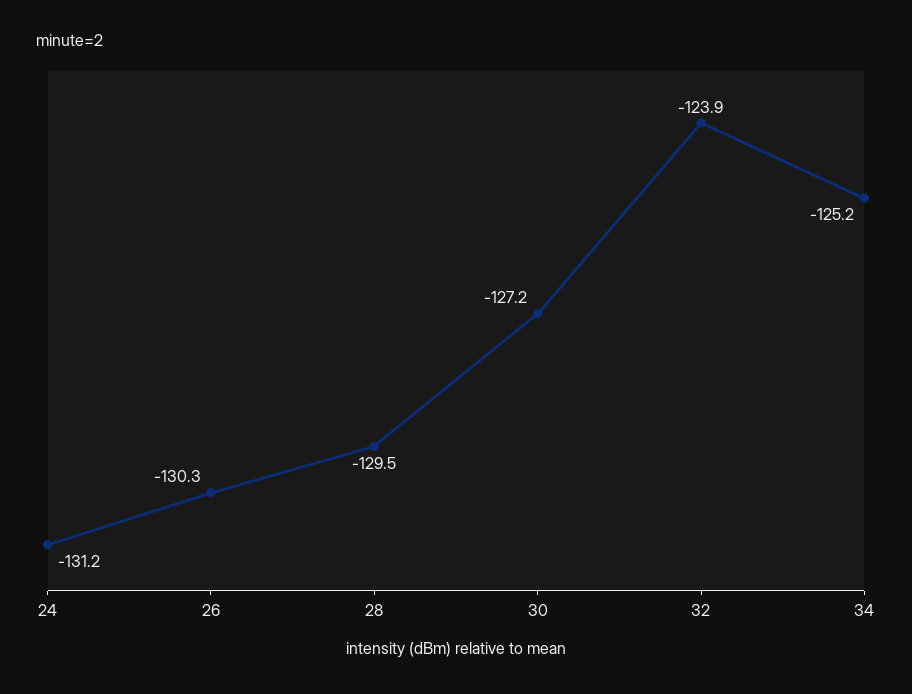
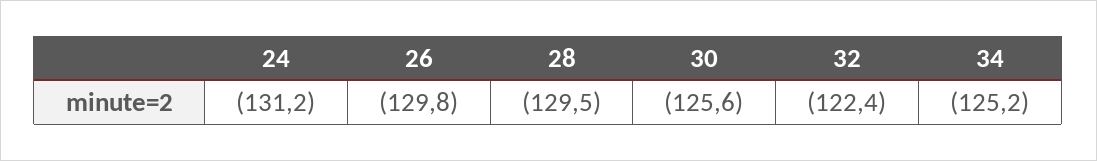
  {
    "24": -131.2,
-   "26": -130.3,
+   "26": -129.8,
    "28": -129.5,
-   "30": -127.2,
+   "30": -125.6,
-   "32": -123.9,
+   "32": -122.4,
    "34": -125.2
  }

